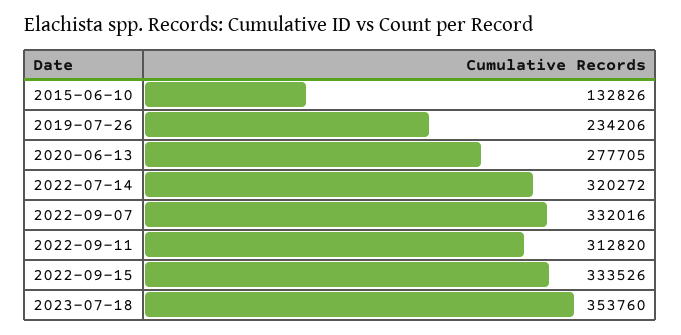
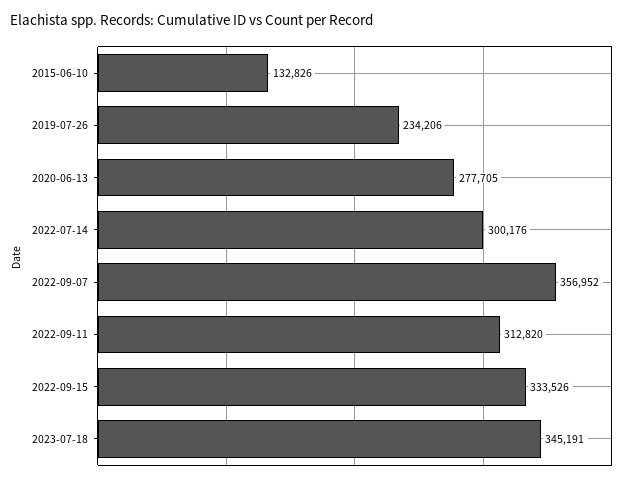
  {
    "2015-06-10": 132826,
    "2019-07-26": 234206,
    "2020-06-13": 277705,
-   "2022-07-14": 320272,
+   "2022-07-14": 300176,
-   "2022-09-07": 332016,
+   "2022-09-07": 356952,
    "2022-09-11": 312820,
    "2022-09-15": 333526,
-   "2023-07-18": 353760
+   "2023-07-18": 345191
  }

